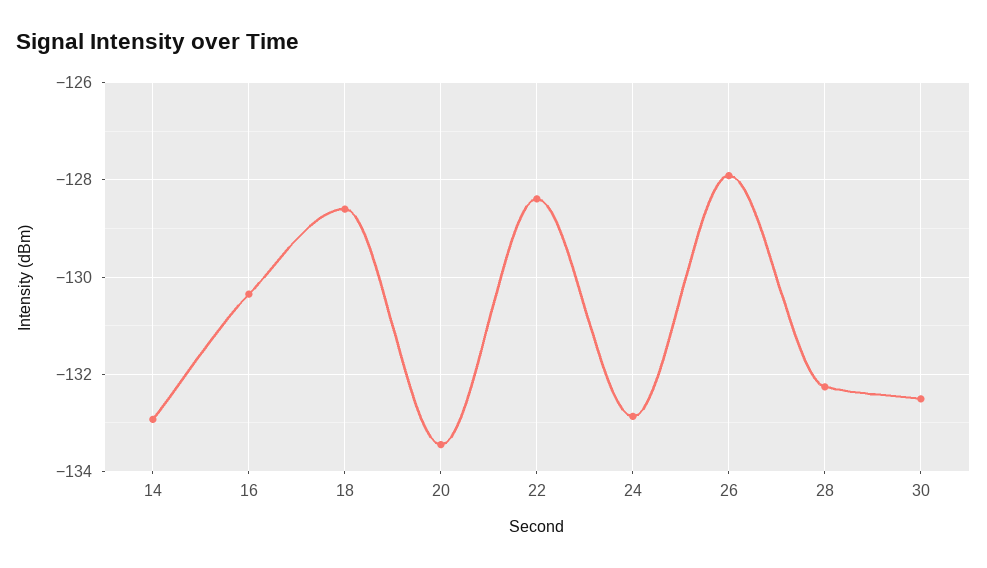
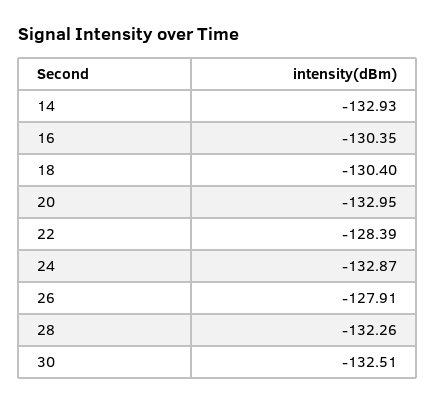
  {
    "14": -132.93,
    "16": -130.35,
-   "18": -128.6,
+   "18": -130.4,
-   "20": -133.4,
+   "20": -132.95,
    "22": -128.39,
    "24": -132.87,
    "26": -127.91,
    "28": -132.26,
    "30": -132.51
  }

